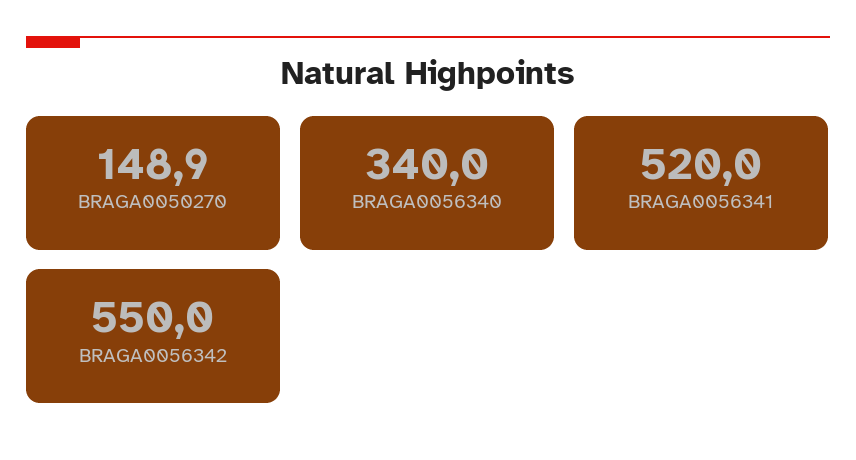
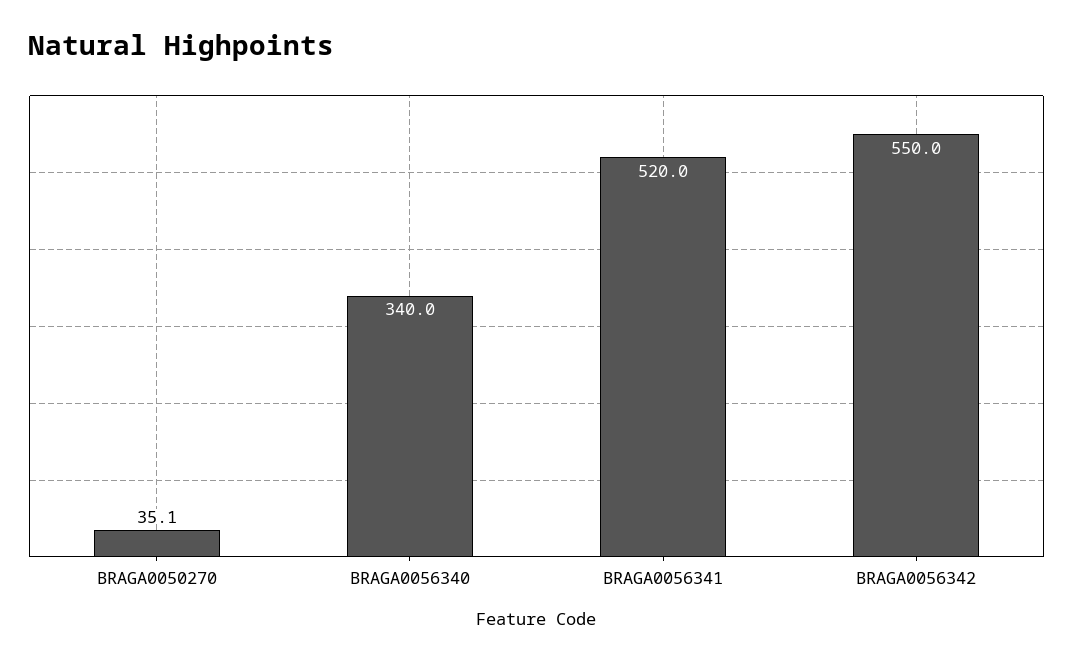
  {
-   "BRAGA0050270": 148.9,
+   "BRAGA0050270": 35.1,
    "BRAGA0056340": 340,
    "BRAGA0056341": 520,
    "BRAGA0056342": 550
  }

